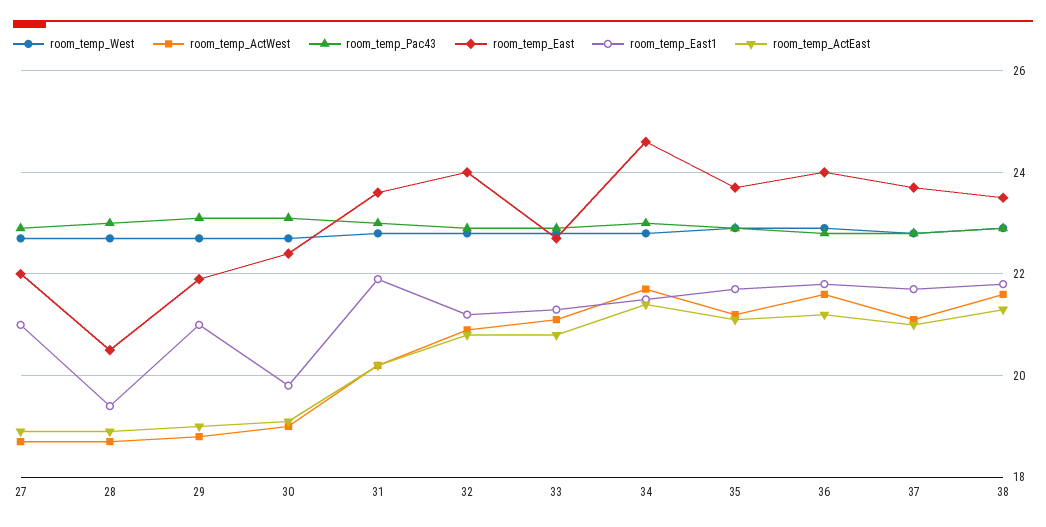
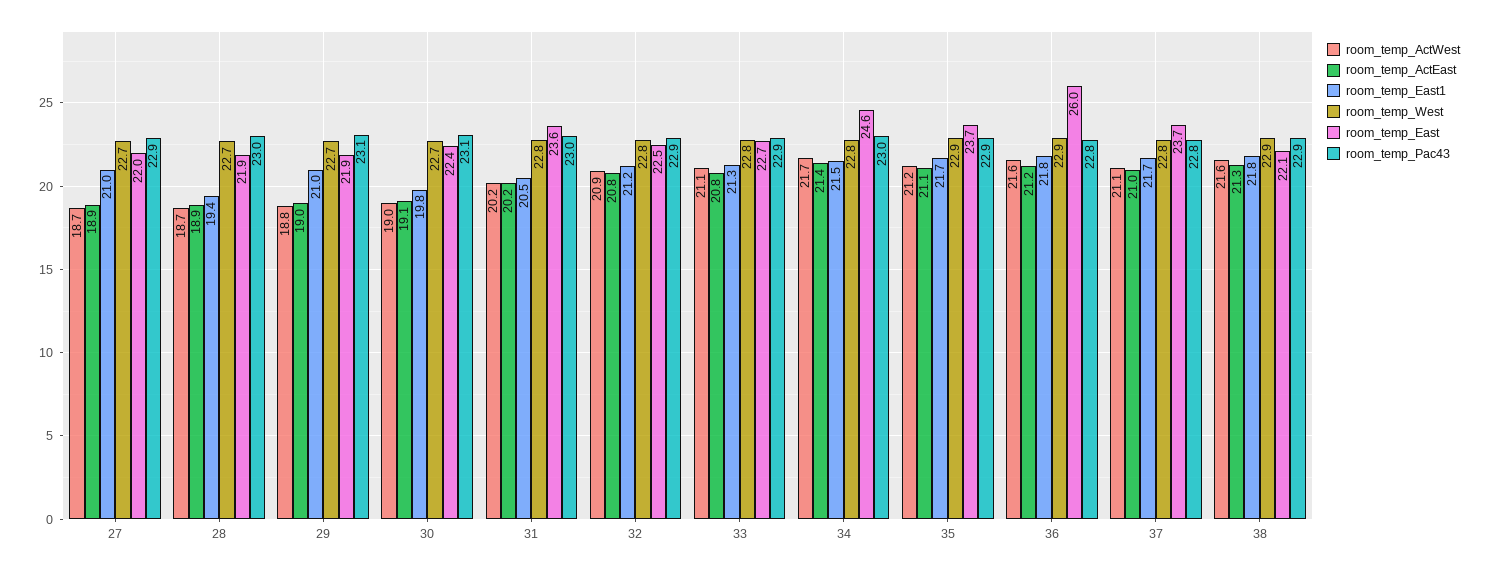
  {
    "room_temp_West": {
      "27": 22.7,
      "28": 22.7,
      "29": 22.7,
      "30": 22.7,
      "31": 22.8,
      "32": 22.8,
      "33": 22.8,
      "34": 22.8,
      "35": 22.9,
      "36": 22.9,
      "37": 22.8,
      "38": 22.9
    },
    "room_temp_ActWest": {
      "27": 18.7,
      "28": 18.7,
      "29": 18.8,
      "30": 19,
      "31": 20.2,
      "32": 20.9,
      "33": 21.1,
      "34": 21.7,
      "35": 21.2,
      "36": 21.6,
      "37": 21.1,
      "38": 21.6
    },
    "room_temp_Pac43": {
      "27": 22.9,
      "28": 23,
      "29": 23.1,
      "30": 23.1,
      "31": 23,
      "32": 22.9,
      "33": 22.9,
      "34": 23,
      "35": 22.9,
      "36": 22.8,
      "37": 22.8,
      "38": 22.9
    },
    "room_temp_East": {
      "27": 22,
-     "28": 20.5,
+     "28": 21.9,
      "29": 21.9,
      "30": 22.4,
      "31": 23.6,
-     "32": 24,
+     "32": 22.5,
      "33": 22.7,
      "34": 24.6,
      "35": 23.7,
-     "36": 24,
+     "36": 26,
      "37": 23.7,
-     "38": 23.5
+     "38": 22.1
    },
    "room_temp_East1": {
      "27": 21,
      "28": 19.4,
      "29": 21,
      "30": 19.8,
-     "31": 22,
+     "31": 20.5,
      "32": 21.2,
      "33": 21.3,
      "34": 21.5,
      "35": 21.7,
      "36": 21.8,
      "37": 21.7,
      "38": 21.8
    },
    "room_temp_ActEast": {
      "27": 18.9,
      "28": 18.9,
      "29": 19,
      "30": 19.1,
      "31": 20.2,
      "32": 20.8,
      "33": 20.8,
      "34": 21.4,
      "35": 21.1,
      "36": 21.2,
      "37": 21,
      "38": 21.3
    }
  }

